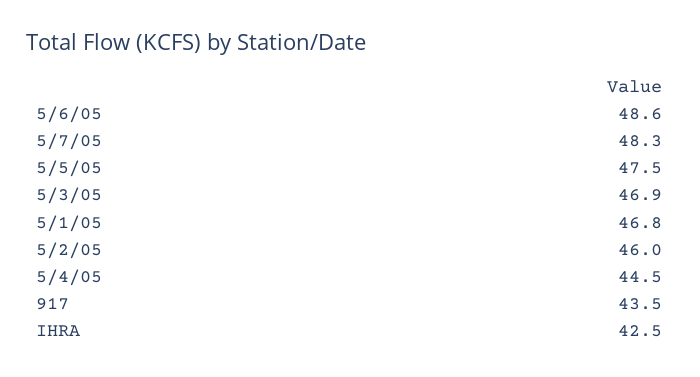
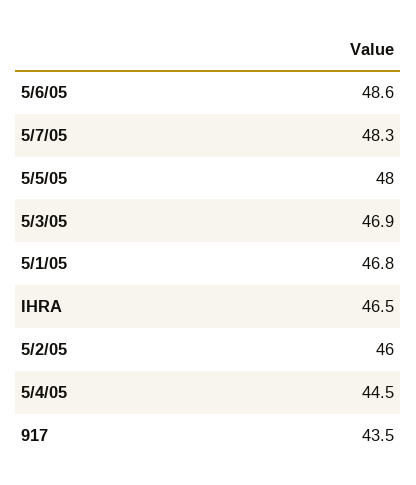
  {
    "5/6/05": 48.6,
    "5/7/05": 48.3,
-   "5/5/05": 47.5,
+   "5/5/05": 48,
    "5/3/05": 46.9,
    "5/1/05": 46.8,
    "5/2/05": 46,
    "5/4/05": 44.5,
    "917": 43.5,
-   "IHRA": 42.5
+   "IHRA": 46.5
  }

